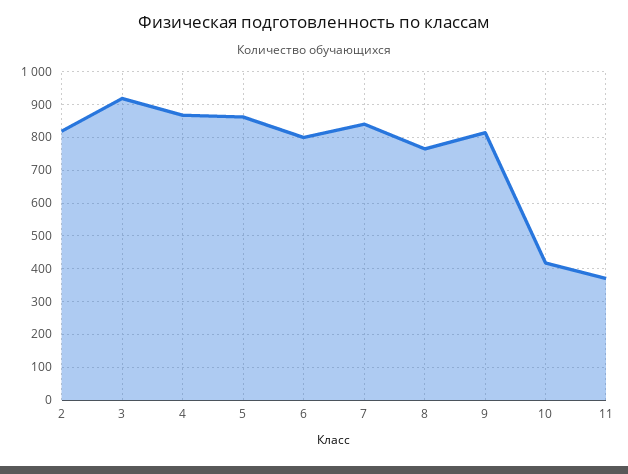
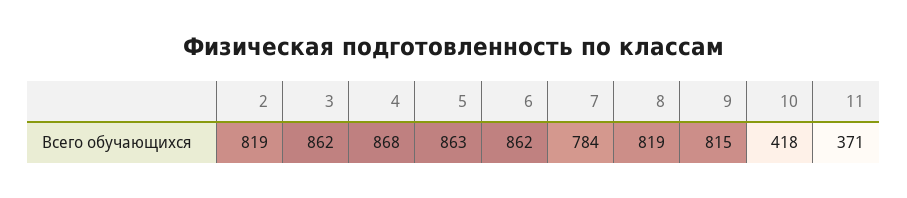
  {
    "2": 819,
-   "3": 920,
+   "3": 862,
    "4": 868,
    "5": 863,
-   "6": 800,
+   "6": 862,
-   "7": 840,
+   "7": 784,
-   "8": 760,
+   "8": 819,
    "9": 815,
    "10": 418,
    "11": 371
  }

